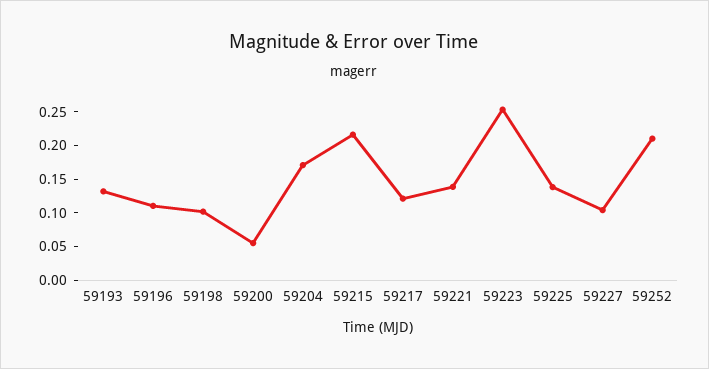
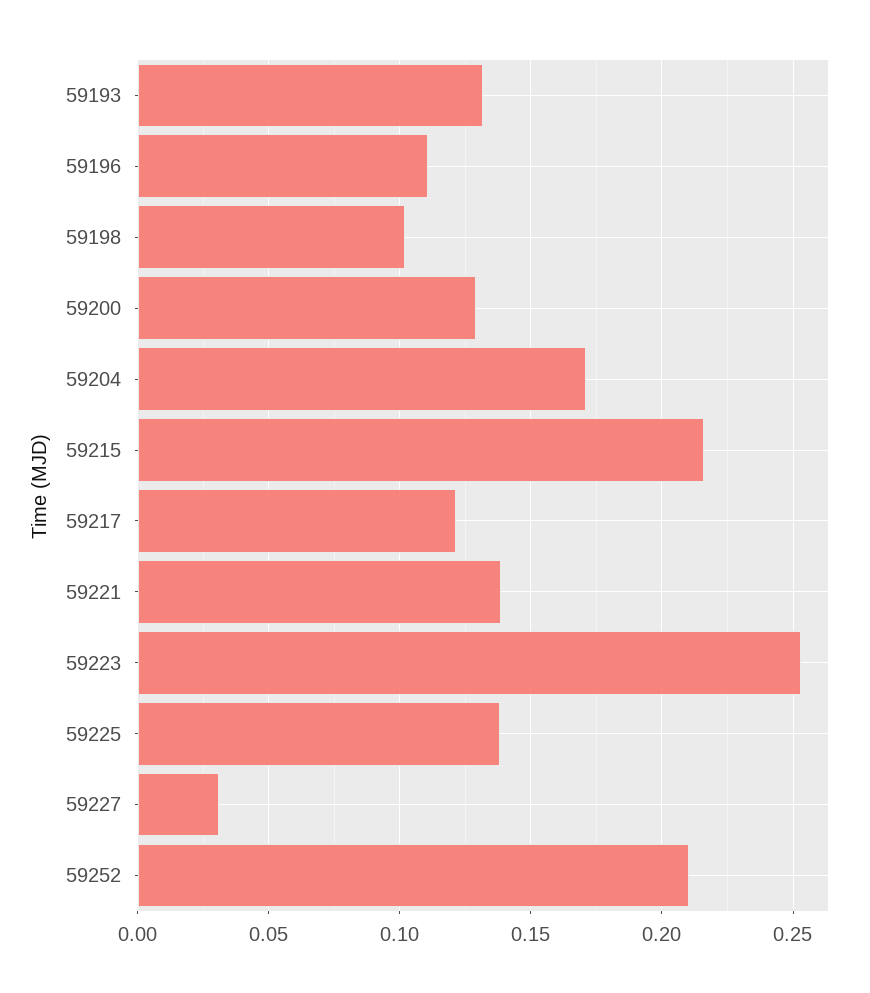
  {
    "59193": 0.13,
    "59196": 0.11,
    "59198": 0.1,
-   "59200": 0.05,
+   "59200": 0.13,
    "59204": 0.17,
    "59215": 0.215,
    "59217": 0.12,
    "59221": 0.14,
    "59223": 0.255,
    "59225": 0.14,
-   "59227": 0.1,
+   "59227": 0.03,
    "59252": 0.21
  }

